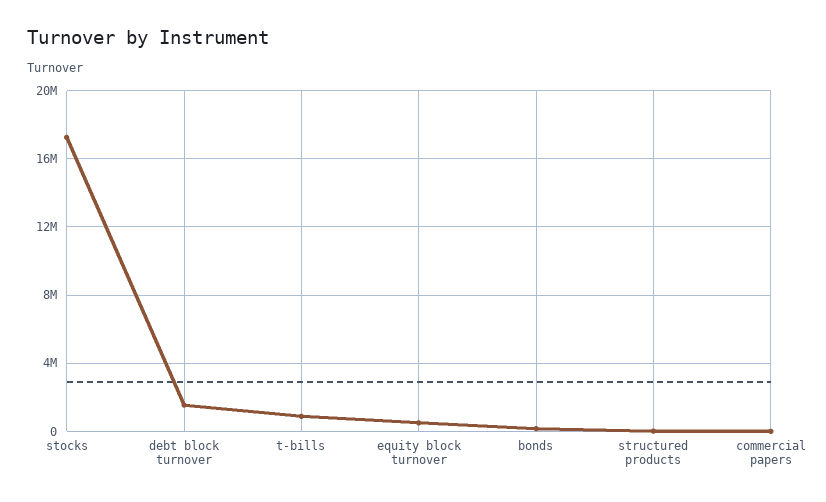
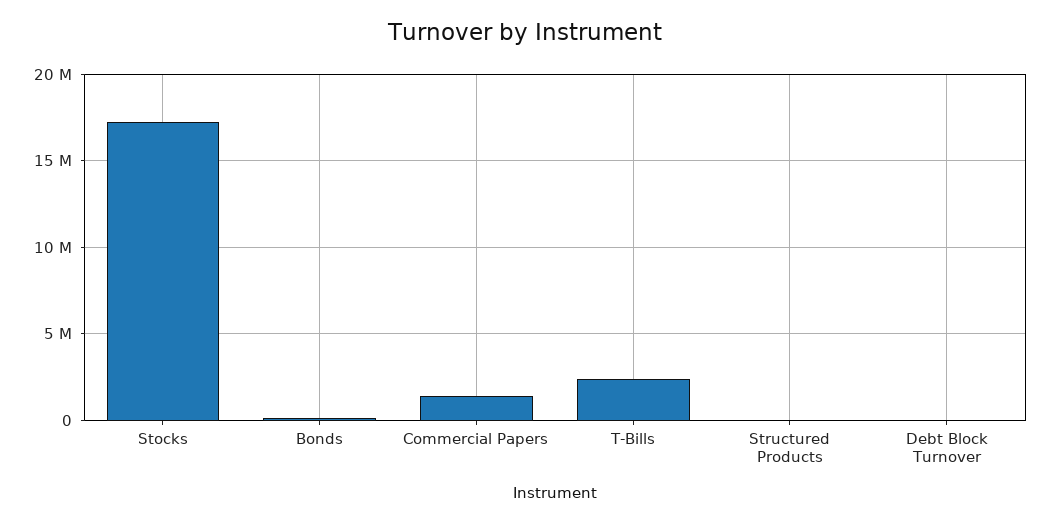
  {
    "stocks": 17500000,
-   "debt block turnover": 1500000,
+   "debt block turnover": 0,
-   "t-bills": 1000000,
+   "t-bills": 2500000,
-   "equity block turnover": 500000,
    "bonds": 0,
    "structured products": 0,
-   "commercial papers": 0
+   "commercial papers": 1500000
  }

